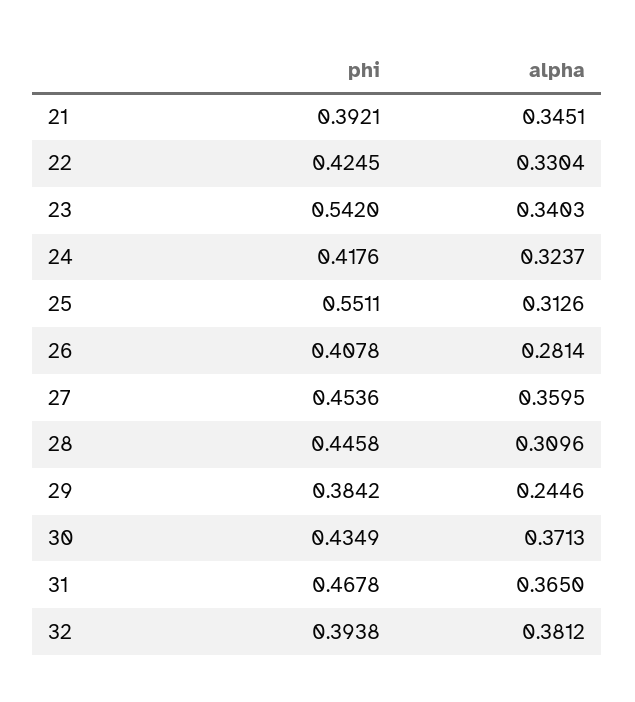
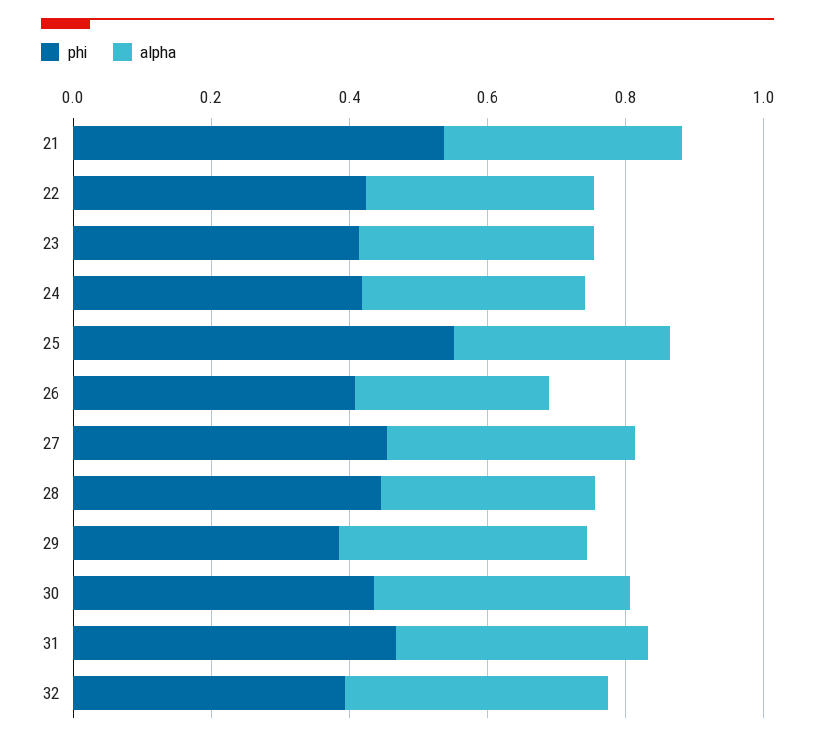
  {
    "phi": {
-     "21": 0.3921,
+     "21": 0.55,
      "22": 0.4245,
-     "23": 0.542,
+     "23": 0.4,
      "24": 0.4176,
      "25": 0.5511,
      "26": 0.4078,
      "27": 0.4536,
      "28": 0.4458,
      "29": 0.3842,
      "30": 0.4349,
      "31": 0.4678,
      "32": 0.3938
    },
    "alpha": {
      "21": 0.3451,
      "22": 0.3304,
      "23": 0.3403,
      "24": 0.3237,
      "25": 0.3126,
      "26": 0.2814,
      "27": 0.3595,
      "28": 0.3096,
-     "29": 0.2446,
+     "29": 0.35,
      "30": 0.3713,
      "31": 0.365,
      "32": 0.3812
    }
  }

